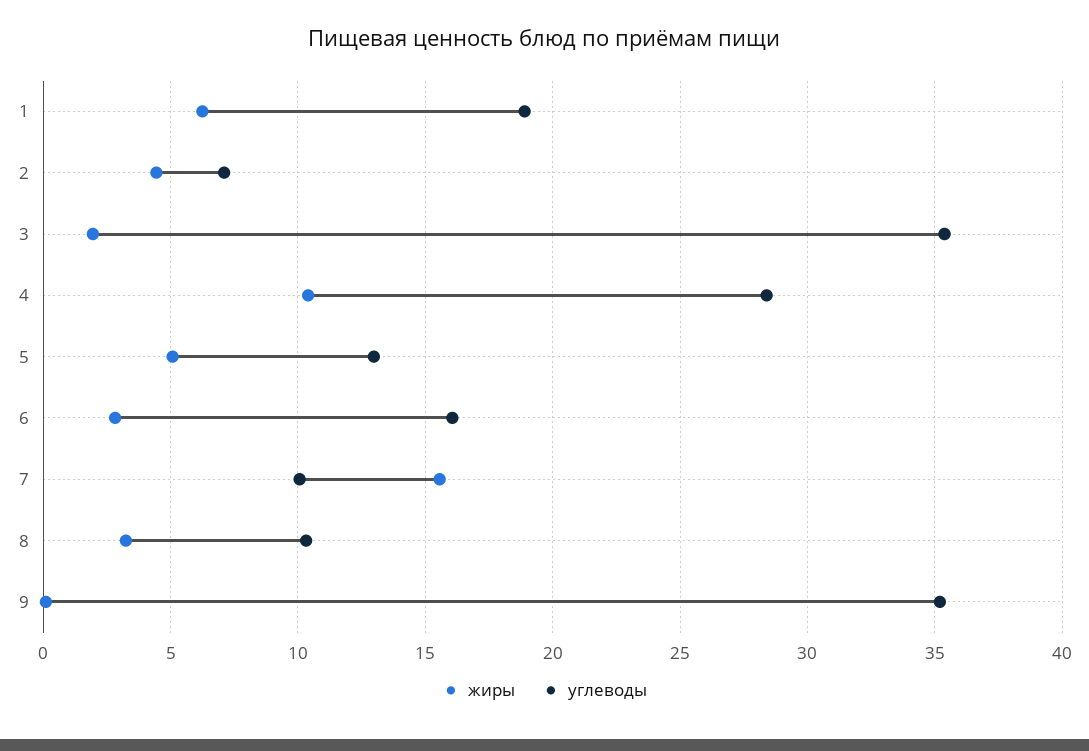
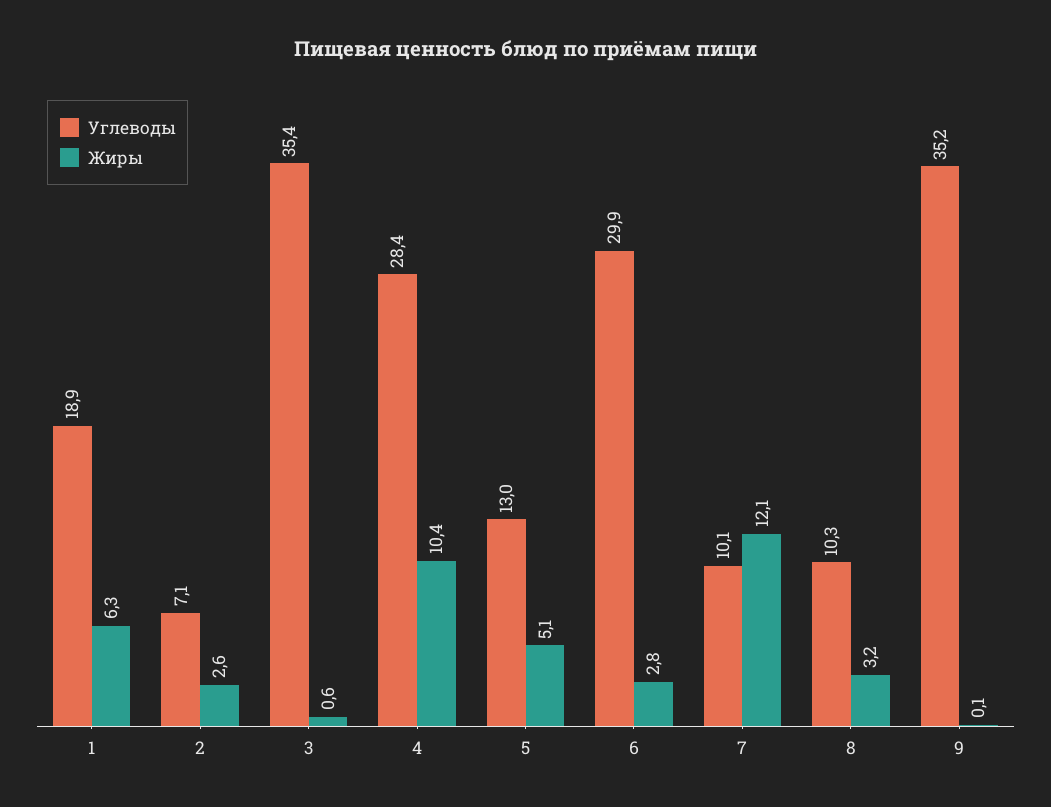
  {
    "жиры": {
      "1": 6.3,
-     "2": 4.5,
+     "2": 2.6,
-     "3": 2,
+     "3": 0.6,
      "4": 10.4,
      "5": 5.1,
      "6": 2.8,
-     "7": 15.5,
+     "7": 12.1,
      "8": 3.2,
      "9": 0.1
    },
    "углеводы": {
      "1": 18.9,
      "2": 7.1,
      "3": 35.4,
      "4": 28.4,
      "5": 13,
-     "6": 16,
+     "6": 29.9,
      "7": 10.1,
      "8": 10.3,
      "9": 35.2
    }
  }

